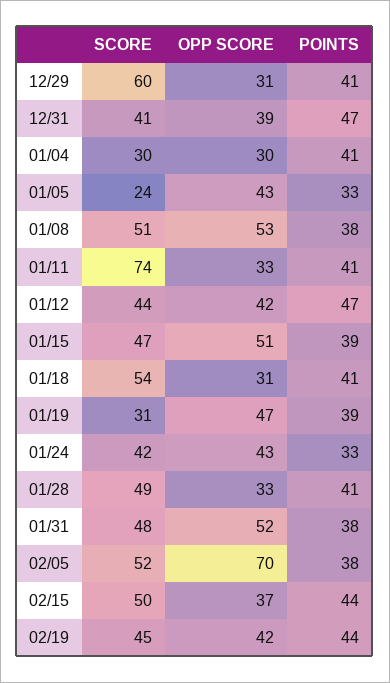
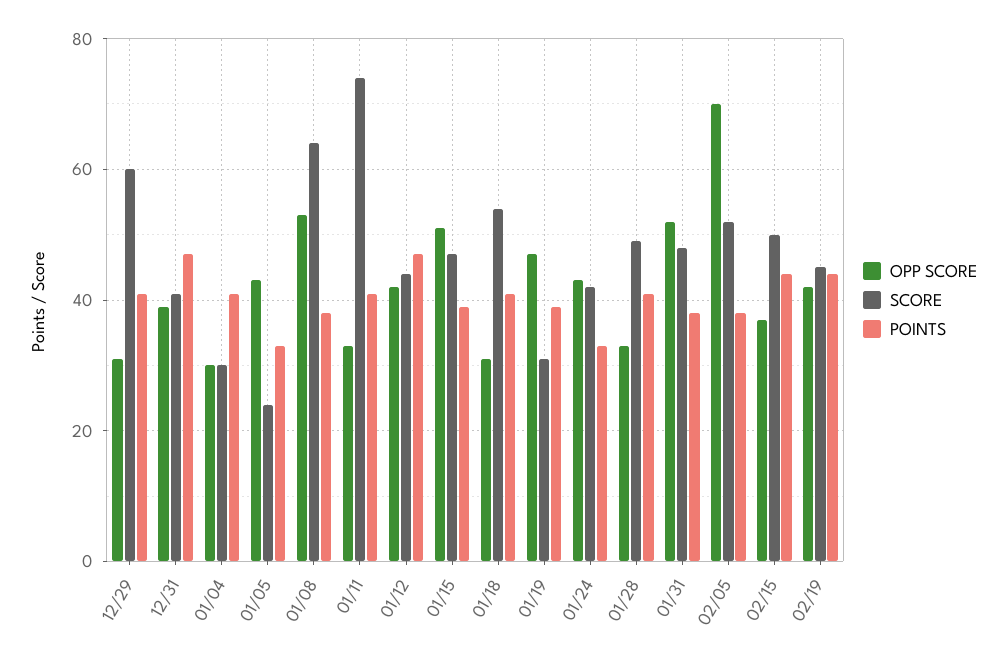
  {
    "SCORE": {
      "12/29": 60,
      "12/31": 41,
      "01/04": 30,
      "01/05": 24,
-     "01/08": 51,
+     "01/08": 65,
      "01/11": 74,
      "01/12": 44,
      "01/15": 47,
      "01/18": 54,
      "01/19": 31,
      "01/24": 42,
      "01/28": 49,
      "01/31": 48,
      "02/05": 52,
      "02/15": 50,
      "02/19": 45
    },
    "OPP SCORE": {
      "12/29": 31,
      "12/31": 39,
      "01/04": 30,
      "01/05": 43,
      "01/08": 53,
      "01/11": 33,
      "01/12": 42,
      "01/15": 51,
      "01/18": 31,
      "01/19": 47,
      "01/24": 43,
      "01/28": 33,
      "01/31": 52,
      "02/05": 70,
      "02/15": 37,
      "02/19": 42
    },
    "POINTS": {
      "12/29": 41,
      "12/31": 47,
      "01/04": 41,
      "01/05": 33,
      "01/08": 38,
      "01/11": 41,
      "01/12": 47,
      "01/15": 39,
      "01/18": 41,
      "01/19": 39,
      "01/24": 33,
      "01/28": 41,
      "01/31": 38,
      "02/05": 38,
      "02/15": 44,
      "02/19": 44
    }
  }

